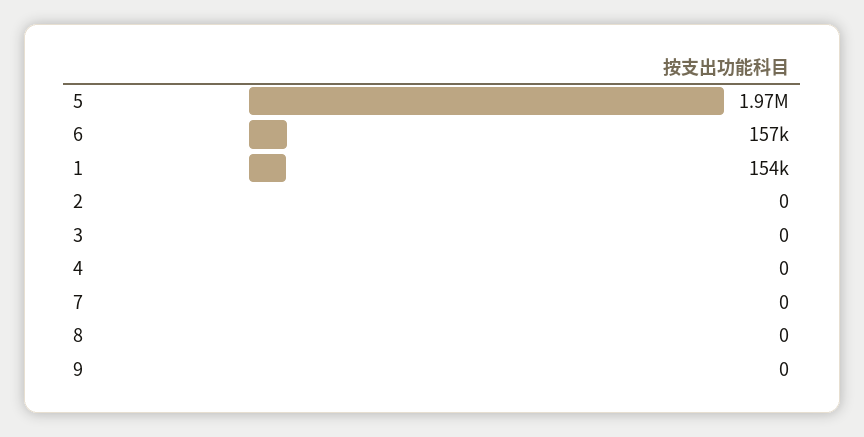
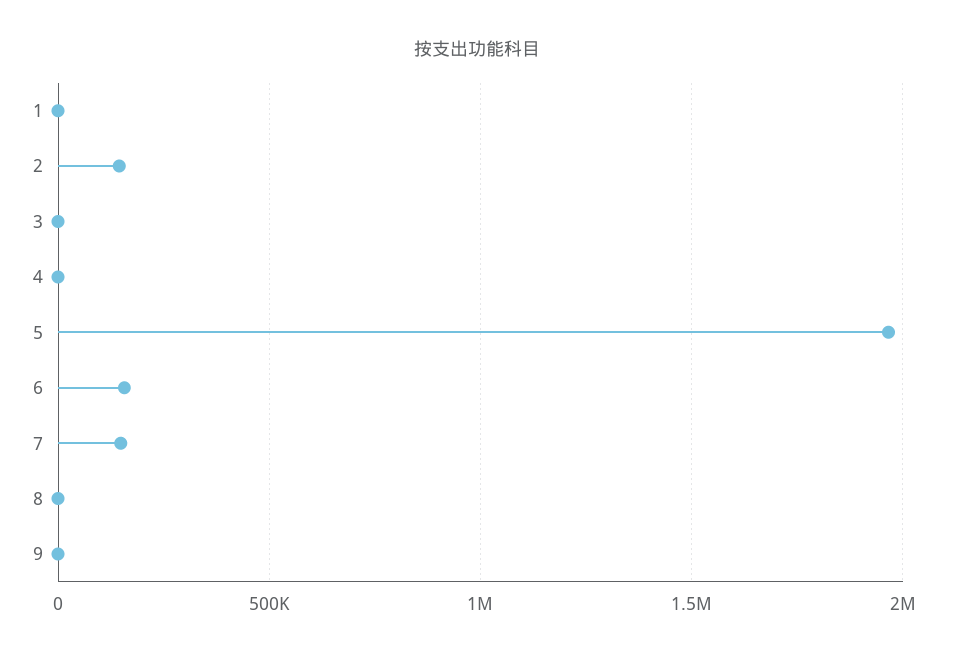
  {
    "5": 1970000,
    "6": 157000,
-   "1": 154000,
+   "1": 0,
-   "2": 0,
+   "2": 150000,
    "3": 0,
    "4": 0,
-   "7": 0,
+   "7": 150000,
    "8": 0,
    "9": 0
  }

